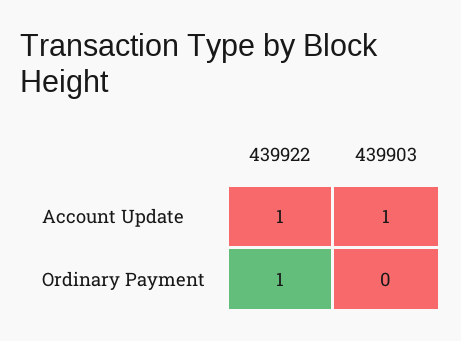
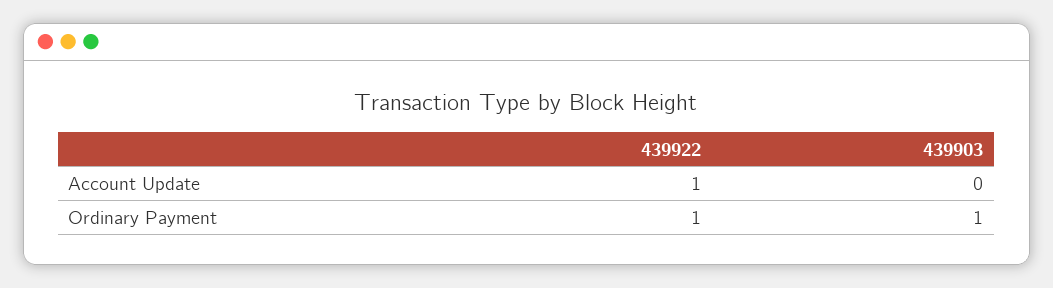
  {
    "439922": {
      "Account Update": 1,
      "Ordinary Payment": 1
    },
    "439903": {
-     "Account Update": 1,
+     "Account Update": 0,
-     "Ordinary Payment": 0
+     "Ordinary Payment": 1
    }
  }

